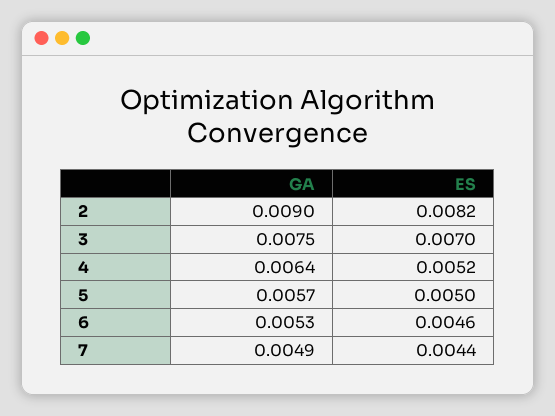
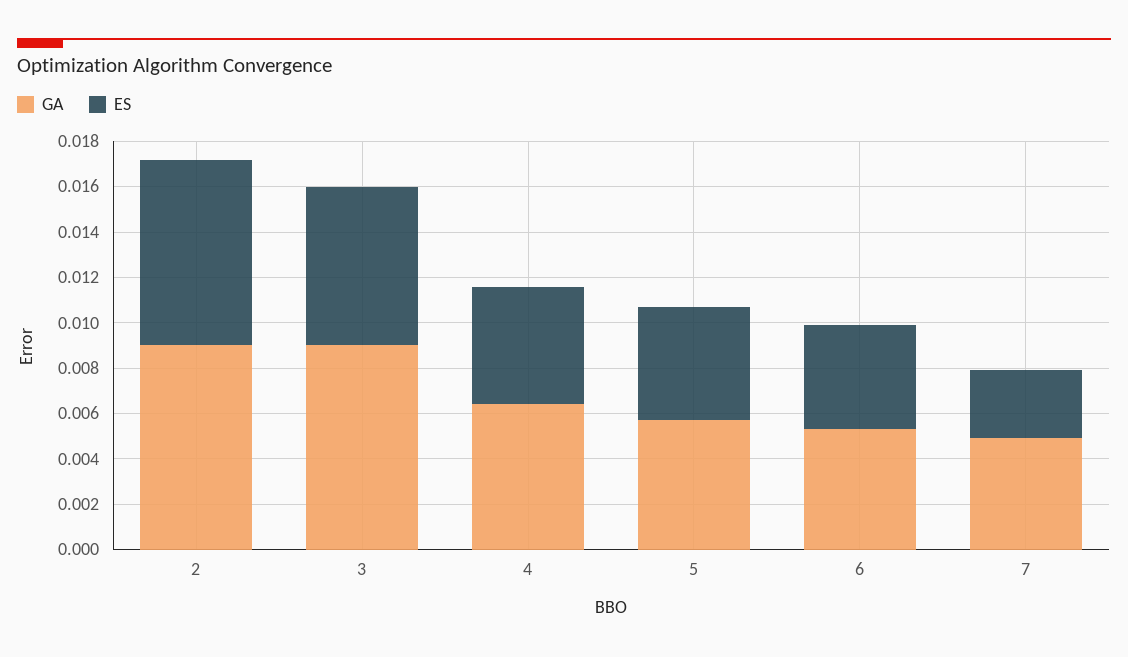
  {
    "GA": {
      "2": 0.009,
-     "3": 0.0075,
+     "3": 0.009,
      "4": 0.0064,
      "5": 0.0057,
      "6": 0.0053,
      "7": 0.0049
    },
    "ES": {
      "2": 0.0082,
      "3": 0.007,
      "4": 0.0052,
      "5": 0.005,
      "6": 0.0046,
-     "7": 0.0044
+     "7": 0.003
    }
  }

